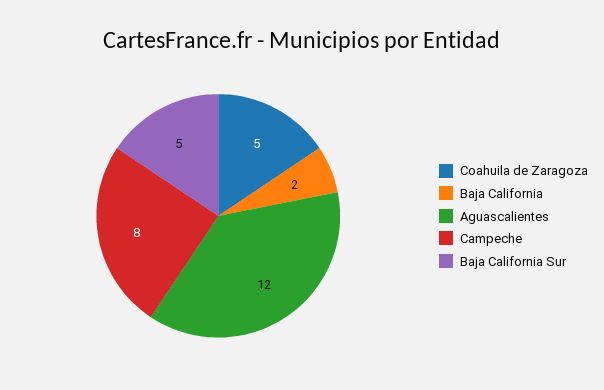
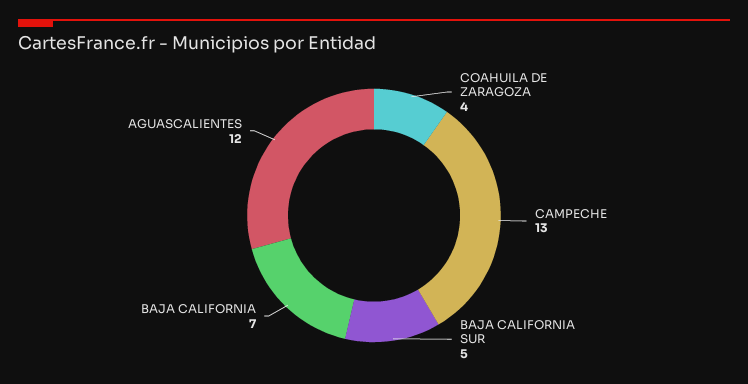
  {
-   "Coahuila de Zaragoza": 5,
+   "Coahuila de Zaragoza": 4,
-   "Baja California": 2,
+   "Baja California": 7,
    "Aguascalientes": 12,
-   "Campeche": 8,
+   "Campeche": 13,
    "Baja California Sur": 5
  }

